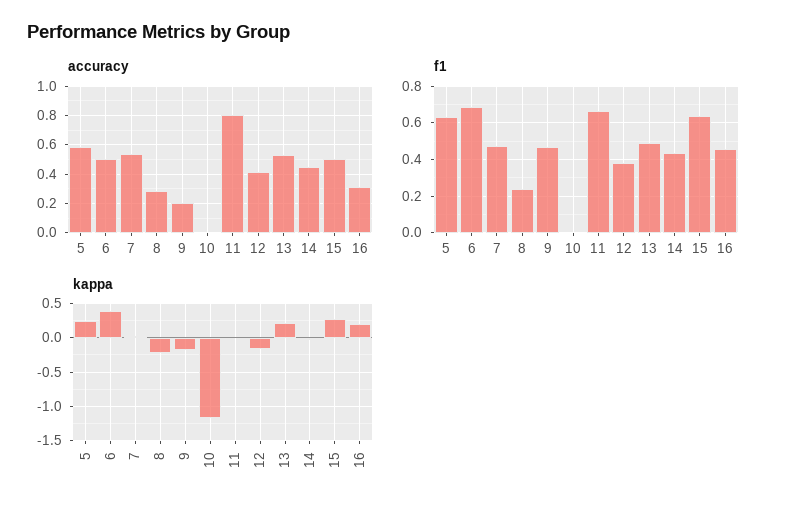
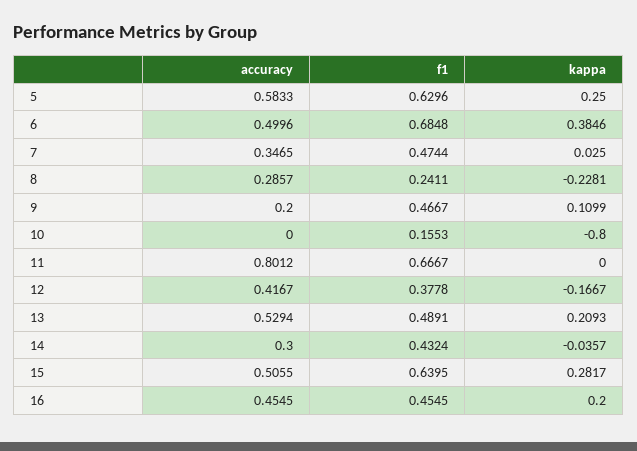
  {
    "accuracy": {
      "5": 0.5833,
      "6": 0.4996,
-     "7": 0.55,
+     "7": 0.3465,
      "8": 0.2857,
      "9": 0.2,
      "10": 0,
      "11": 0.8012,
      "12": 0.4167,
      "13": 0.5294,
-     "14": 0.45,
+     "14": 0.3,
      "15": 0.5055,
-     "16": 0.3
+     "16": 0.4545
    },
    "f1": {
      "5": 0.6296,
      "6": 0.6848,
      "7": 0.4744,
      "8": 0.2411,
      "9": 0.4667,
-     "10": 0,
+     "10": 0.1553,
      "11": 0.6667,
      "12": 0.3778,
      "13": 0.4891,
      "14": 0.4324,
      "15": 0.6395,
      "16": 0.4545
    },
    "kappa": {
      "5": 0.25,
      "6": 0.3846,
      "7": 0.025,
      "8": -0.2281,
-     "9": -0.2,
+     "9": 0.1099,
-     "10": -1.2,
+     "10": -0.8,
      "11": 0,
      "12": -0.1667,
      "13": 0.2093,
      "14": -0.0357,
      "15": 0.2817,
      "16": 0.2
    }
  }

